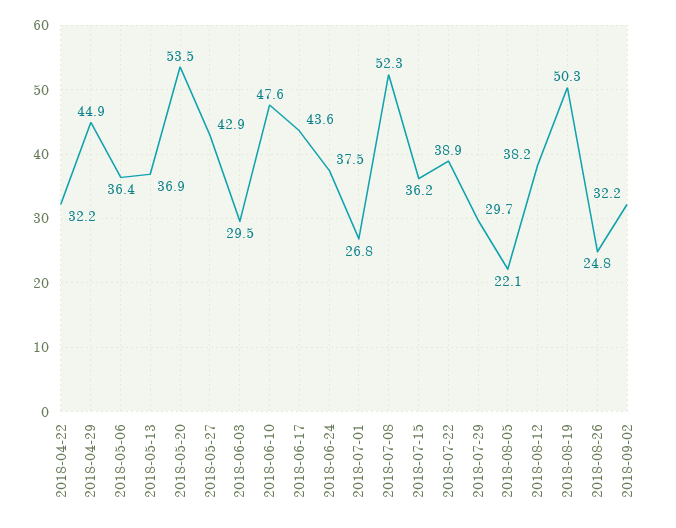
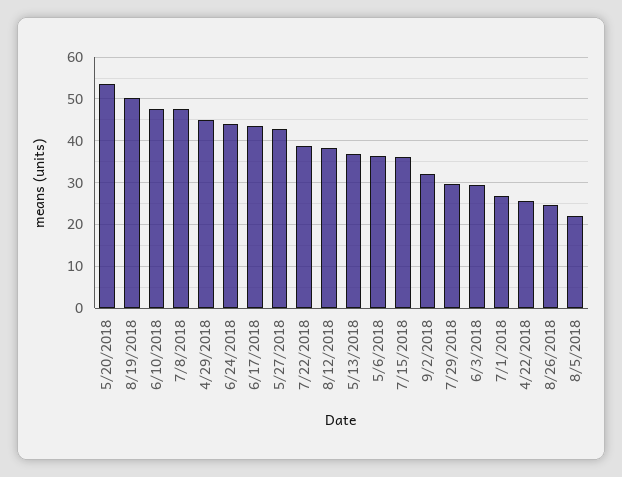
  {
-   "2018-04-22": 32.2,
+   "2018-04-22": 26,
    "2018-04-29": 44.9,
    "2018-05-06": 36.4,
    "2018-05-13": 36.9,
    "2018-05-20": 53.5,
    "2018-05-27": 42.9,
    "2018-06-03": 29.5,
    "2018-06-10": 47.6,
    "2018-06-17": 43.6,
-   "2018-06-24": 37.5,
+   "2018-06-24": 44,
    "2018-07-01": 26.8,
-   "2018-07-08": 52.3,
+   "2018-07-08": 48,
    "2018-07-15": 36.2,
    "2018-07-22": 38.9,
    "2018-07-29": 29.7,
    "2018-08-05": 22.1,
    "2018-08-12": 38.2,
    "2018-08-19": 50.3,
    "2018-08-26": 24.8,
    "2018-09-02": 32.2
  }

